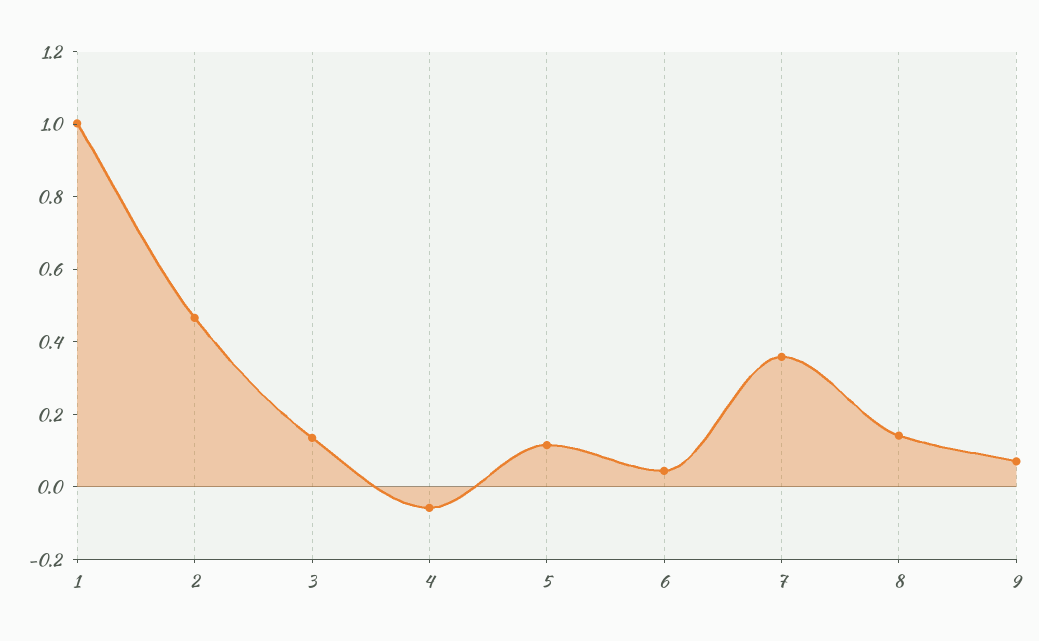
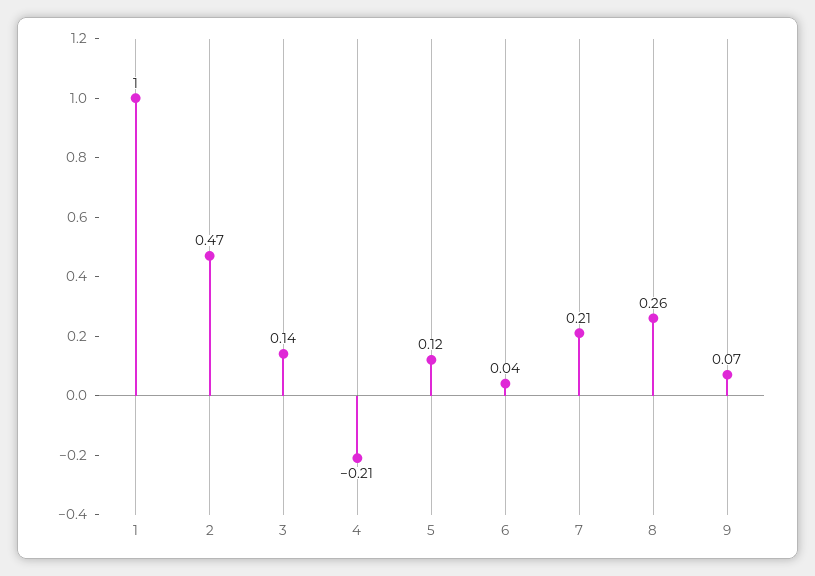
  {
    "1": 1,
    "2": 0.47,
    "3": 0.14,
-   "4": -0.05,
+   "4": -0.21,
    "5": 0.12,
    "6": 0.04,
-   "7": 0.35,
+   "7": 0.21,
-   "8": 0.15,
+   "8": 0.26,
    "9": 0.07
  }

